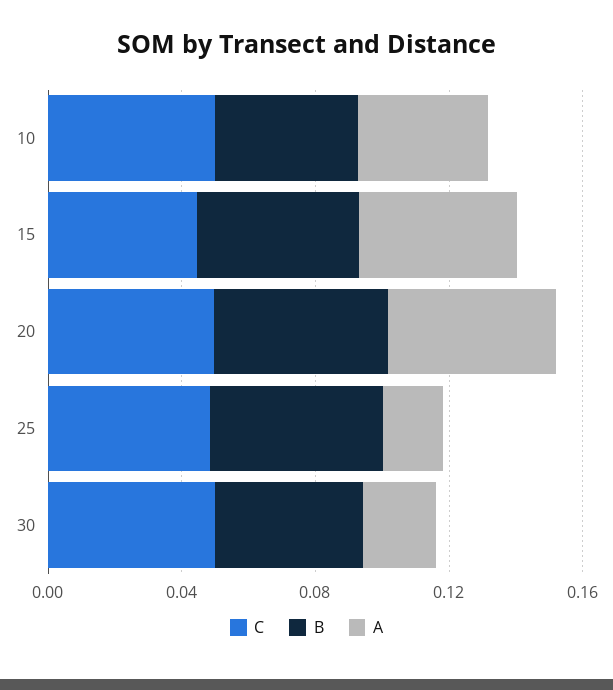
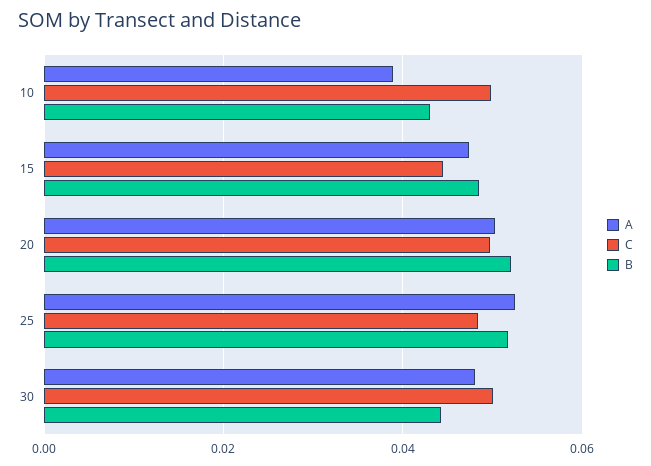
  {
    "C": {
      "10": 0.05,
      "15": 0.044,
      "20": 0.05,
      "25": 0.048,
      "30": 0.05
    },
    "B": {
      "10": 0.044,
      "15": 0.048,
      "20": 0.052,
      "25": 0.052,
      "30": 0.044
    },
    "A": {
      "10": 0.038,
      "15": 0.048,
      "20": 0.05,
-     "25": 0.02,
+     "25": 0.052,
-     "30": 0.02
+     "30": 0.048
    }
  }

